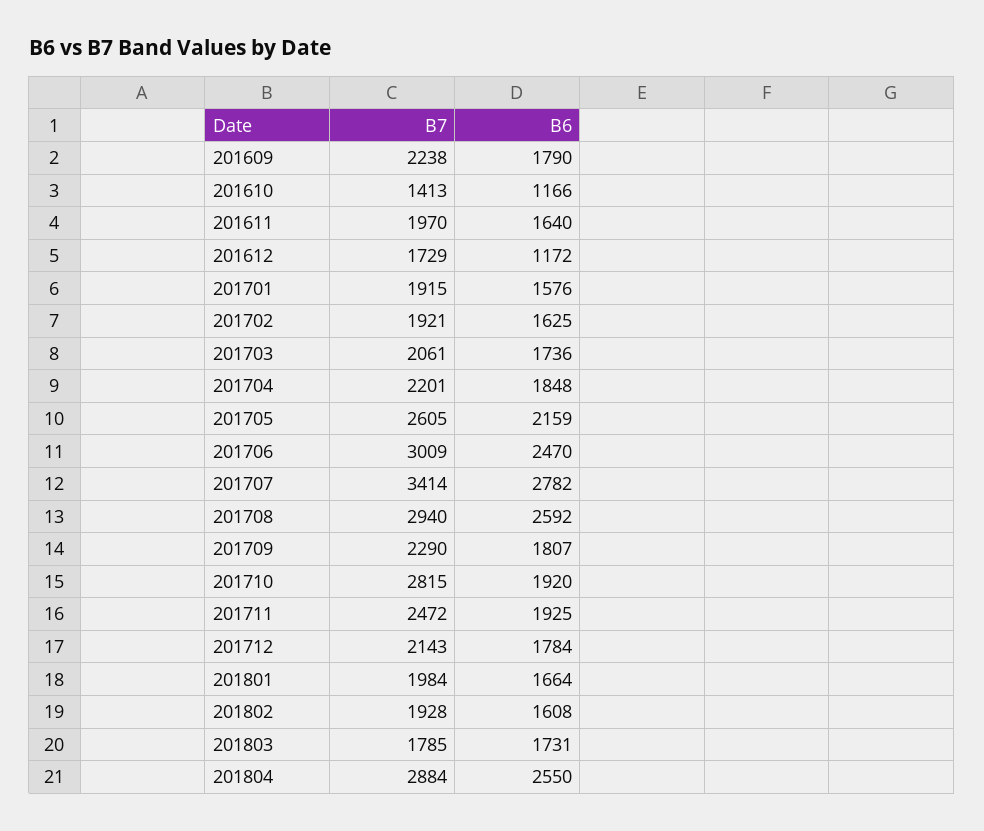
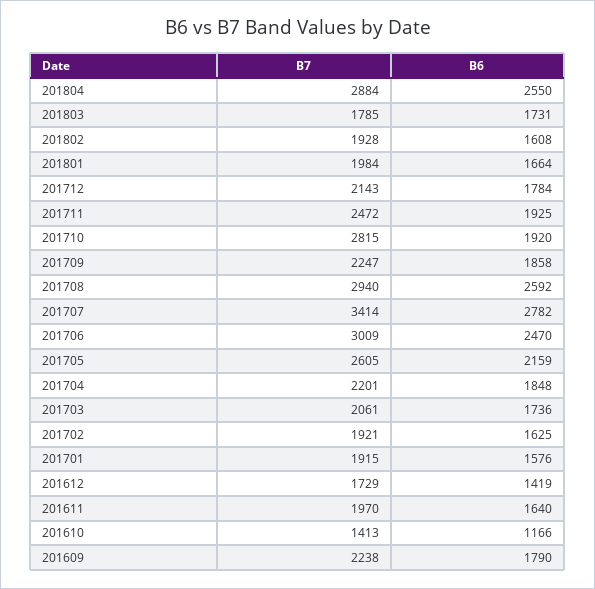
  {
    "B7": {
      "201609": 2238,
      "201610": 1413,
      "201611": 1970,
      "201612": 1729,
      "201701": 1915,
      "201702": 1921,
      "201703": 2061,
      "201704": 2201,
      "201705": 2605,
      "201706": 3009,
      "201707": 3414,
      "201708": 2940,
-     "201709": 2290,
+     "201709": 2247,
      "201710": 2815,
      "201711": 2472,
      "201712": 2143,
      "201801": 1984,
      "201802": 1928,
      "201803": 1785,
      "201804": 2884
    },
    "B6": {
      "201609": 1790,
      "201610": 1166,
      "201611": 1640,
-     "201612": 1172,
+     "201612": 1419,
      "201701": 1576,
      "201702": 1625,
      "201703": 1736,
      "201704": 1848,
      "201705": 2159,
      "201706": 2470,
      "201707": 2782,
      "201708": 2592,
-     "201709": 1807,
+     "201709": 1858,
      "201710": 1920,
      "201711": 1925,
      "201712": 1784,
      "201801": 1664,
      "201802": 1608,
      "201803": 1731,
      "201804": 2550
    }
  }

